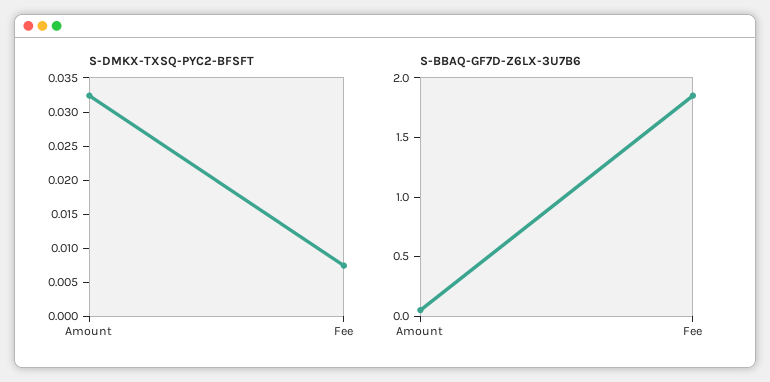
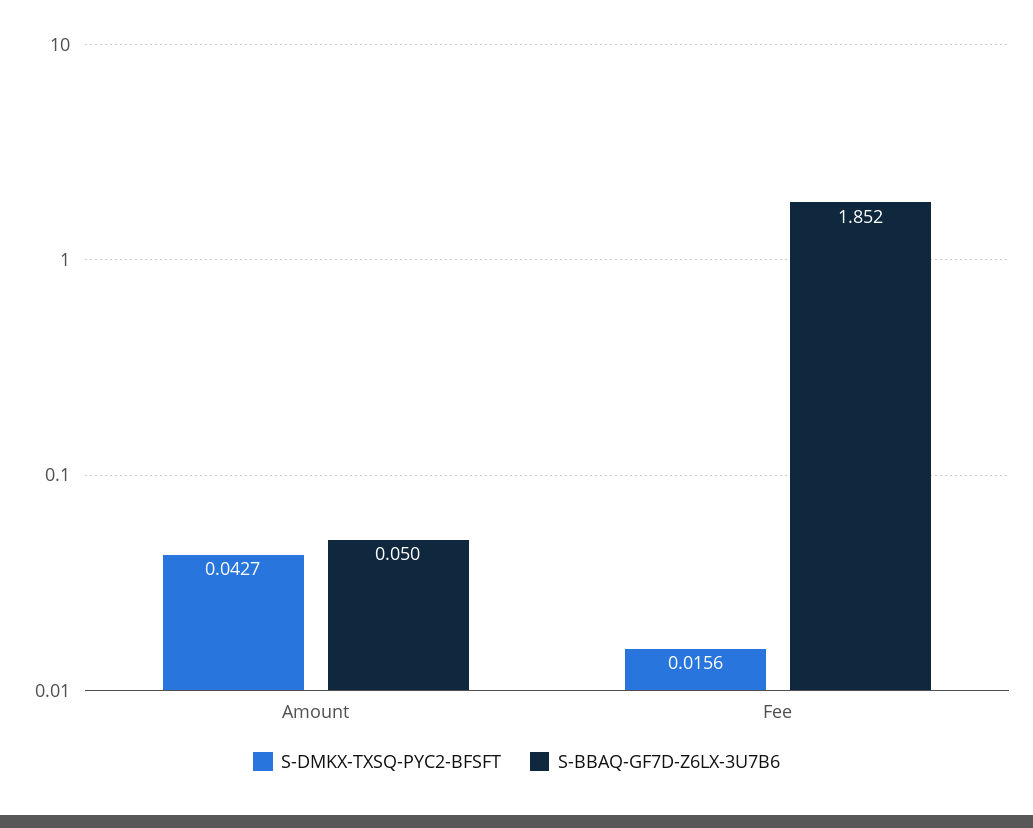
  {
    "S-DMKX-TXSQ-PYC2-BFSFT": {
-     "Amount": 0.0325,
+     "Amount": 0.0427,
-     "Fee": 0.0075
+     "Fee": 0.0156
    },
    "S-BBAQ-GF7D-Z6LX-3U7B6": {
      "Amount": 0.05,
      "Fee": 1.852
    }
  }

